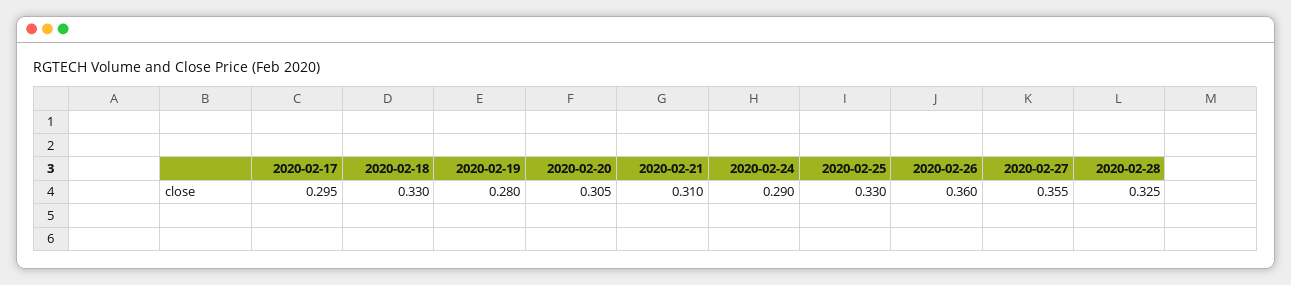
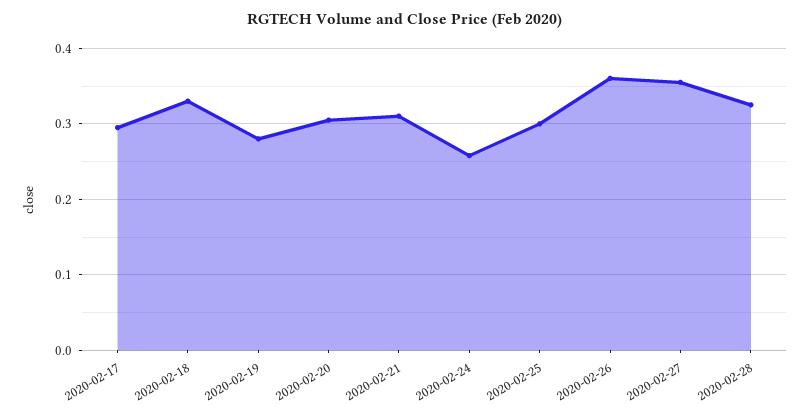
  {
    "2020-02-17": 0.295,
    "2020-02-18": 0.33,
    "2020-02-19": 0.28,
    "2020-02-20": 0.305,
    "2020-02-21": 0.31,
-   "2020-02-24": 0.29,
+   "2020-02-24": 0.26,
-   "2020-02-25": 0.33,
+   "2020-02-25": 0.3,
    "2020-02-26": 0.36,
    "2020-02-27": 0.355,
    "2020-02-28": 0.325
  }

